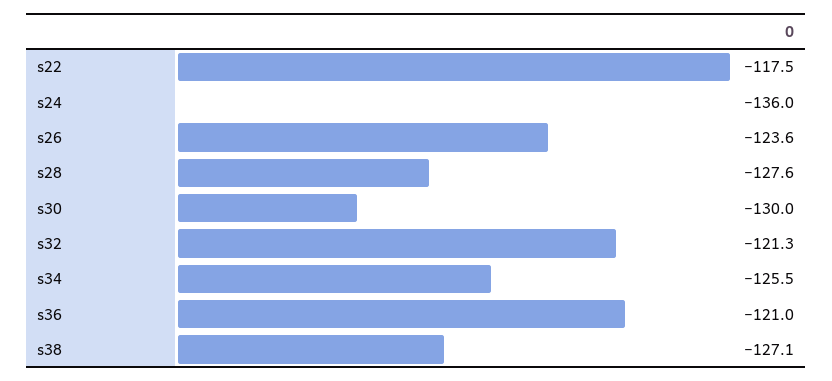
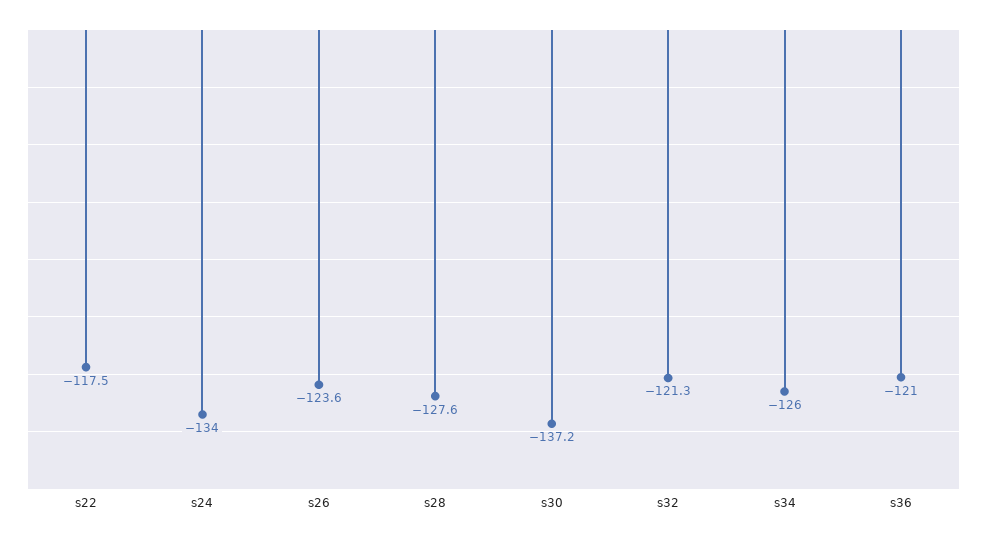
  {
    "s22": -117.5,
-   "s24": -136,
+   "s24": -134,
    "s26": -123.6,
    "s28": -127.6,
-   "s30": -130,
+   "s30": -137.2,
    "s32": -121.3,
-   "s34": -125.5,
+   "s34": -126,
-   "s36": -121,
+   "s36": -121
-   "s38": -127.1
  }

